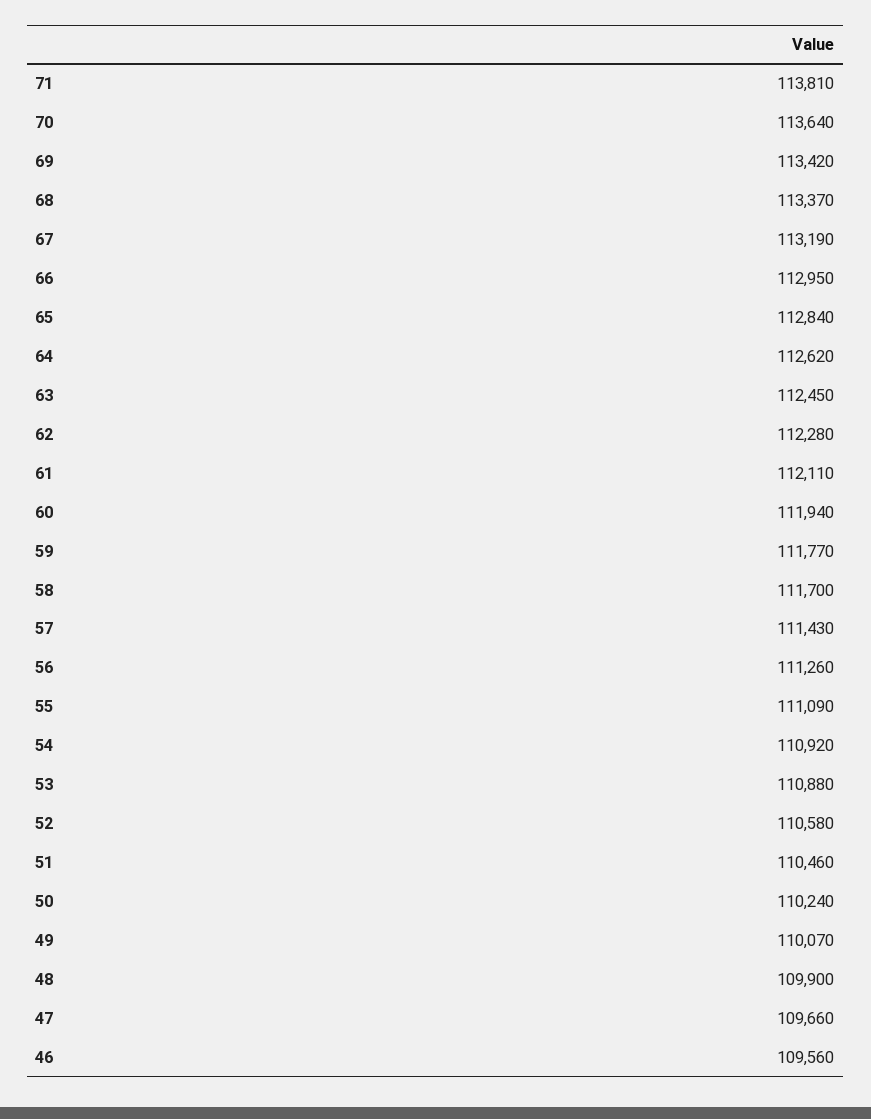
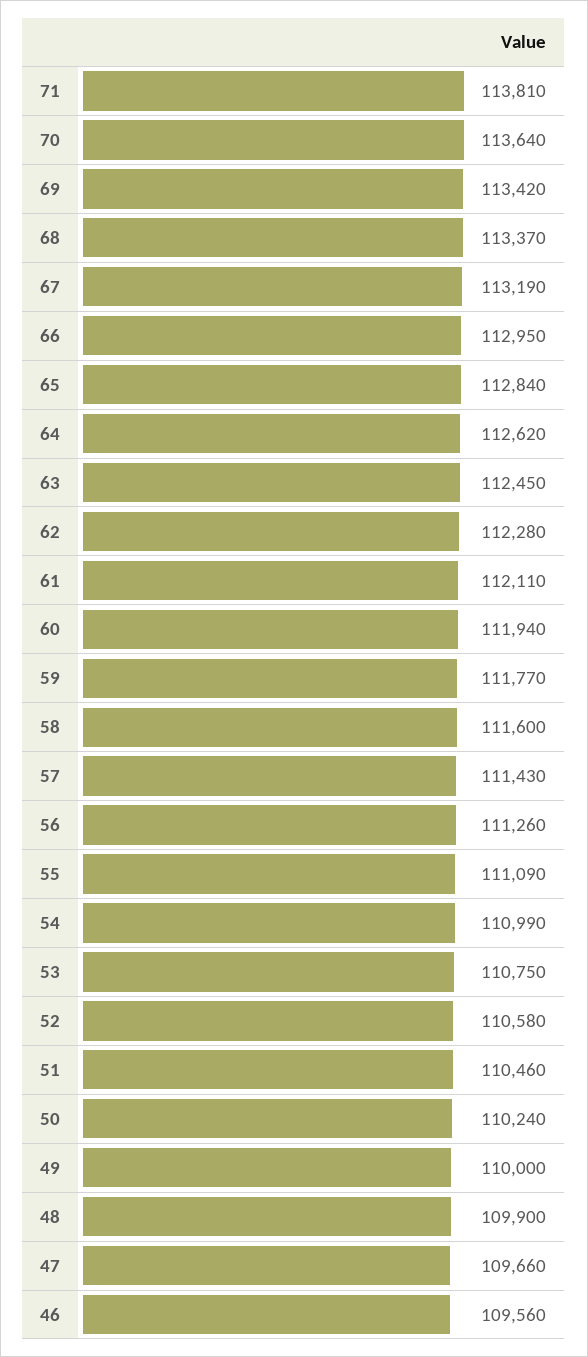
  {
    "71": 113810,
    "70": 113640,
    "69": 113420,
    "68": 113370,
    "67": 113190,
    "66": 112950,
    "65": 112840,
    "64": 112620,
    "63": 112450,
    "62": 112280,
    "61": 112110,
    "60": 111940,
    "59": 111770,
-   "58": 111700,
+   "58": 111600,
    "57": 111430,
    "56": 111260,
    "55": 111090,
-   "54": 110920,
+   "54": 110990,
-   "53": 110880,
+   "53": 110750,
    "52": 110580,
    "51": 110460,
    "50": 110240,
-   "49": 110070,
+   "49": 110000,
    "48": 109900,
    "47": 109660,
    "46": 109560
  }

